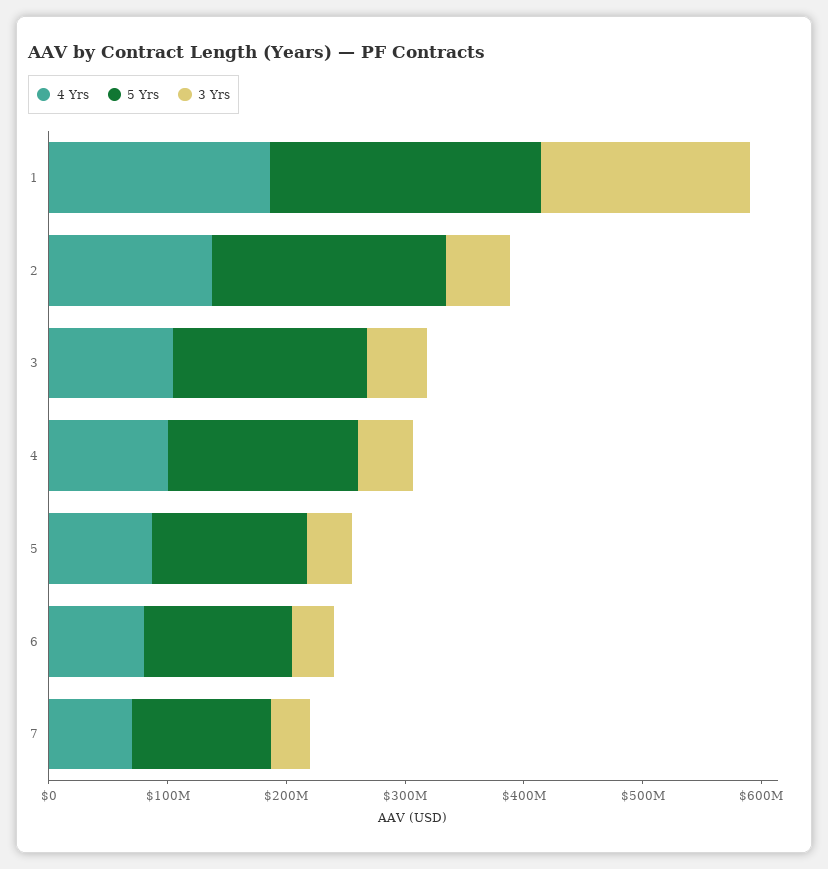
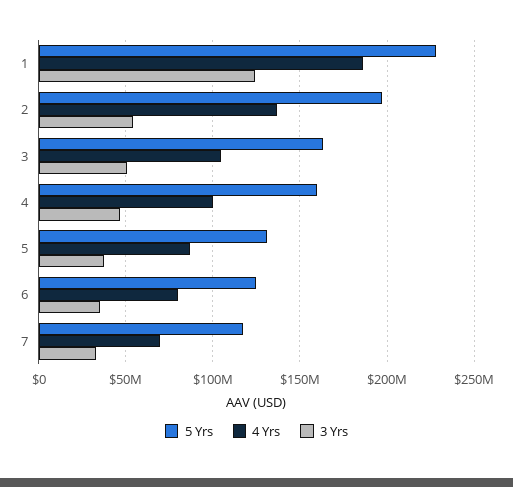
  {
    "4 Yrs": {
      "1": 185000000,
      "2": 135000000,
      "3": 105000000,
      "4": 100000000,
      "5": 85000000,
      "6": 80000000,
      "7": 70000000
    },
    "5 Yrs": {
      "1": 230000000,
      "2": 195000000,
      "3": 165000000,
      "4": 160000000,
      "5": 130000000,
      "6": 125000000,
      "7": 115000000
    },
    "3 Yrs": {
-     "1": 180000000,
+     "1": 125000000,
      "2": 55000000,
      "3": 50000000,
      "4": 45000000,
      "5": 40000000,
      "6": 35000000,
      "7": 35000000
    }
  }

